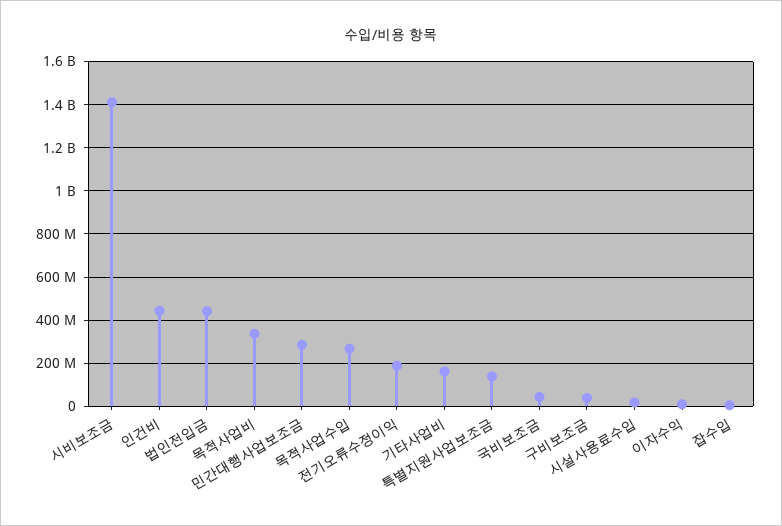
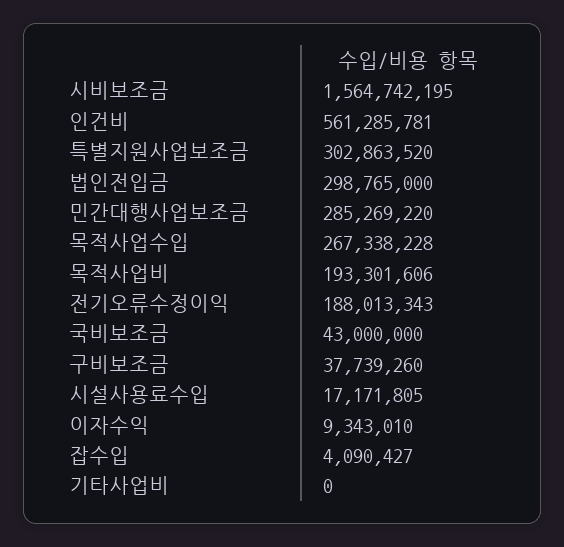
  {
-   "시비보조금": 1400000000,
+   "시비보조금": 1564742195,
-   "인건비": 450000000,
+   "인건비": 561285781,
-   "법인전입금": 450000000,
+   "법인전입금": 298765000,
-   "목적사업비": 350000000,
+   "목적사업비": 193301606,
    "민간대행사업보조금": 285269220,
    "목적사업수입": 267338228,
    "전기오류수정이익": 188013343,
-   "기타사업비": 150000000,
+   "기타사업비": 0,
-   "특별지원사업보조금": 150000000,
+   "특별지원사업보조금": 302863520,
    "국비보조금": 43000000,
    "구비보조금": 37739260,
    "시설사용료수입": 17171805,
    "이자수익": 9343010,
    "잡수입": 4090427
  }

